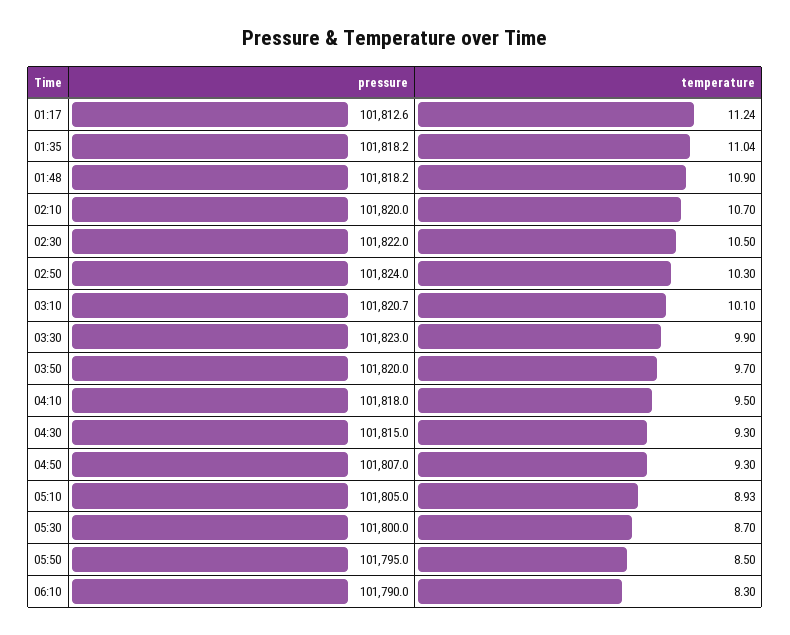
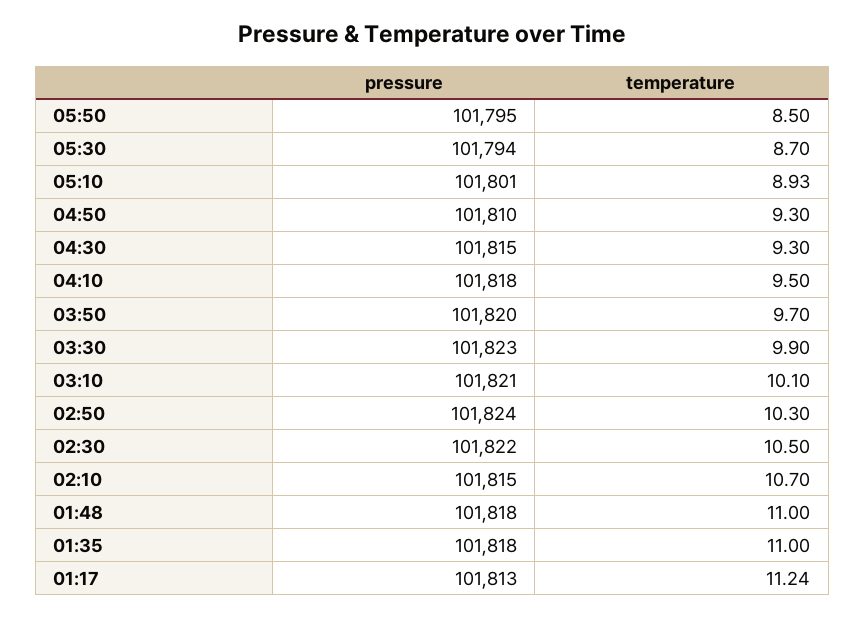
  {
    "pressure": {
      "01:17": 101812.6,
      "01:35": 101818.2,
      "01:48": 101818.2,
-     "02:10": 101820,
+     "02:10": 101815,
      "02:30": 101822,
      "02:50": 101824,
      "03:10": 101820.7,
      "03:30": 101823,
      "03:50": 101820,
      "04:10": 101818,
      "04:30": 101815,
-     "04:50": 101807,
+     "04:50": 101810,
-     "05:10": 101805,
+     "05:10": 101801,
-     "05:30": 101800,
+     "05:30": 101794,
-     "05:50": 101795,
+     "05:50": 101795
-     "06:10": 101790
    },
    "temperature": {
      "01:17": 11.24,
-     "01:35": 11.04,
+     "01:35": 11,
-     "01:48": 10.9,
+     "01:48": 11,
      "02:10": 10.7,
      "02:30": 10.5,
      "02:50": 10.3,
      "03:10": 10.1,
      "03:30": 9.9,
      "03:50": 9.7,
      "04:10": 9.5,
      "04:30": 9.3,
      "04:50": 9.3,
      "05:10": 8.93,
      "05:30": 8.7,
-     "05:50": 8.5,
+     "05:50": 8.5
-     "06:10": 8.3
    }
  }

